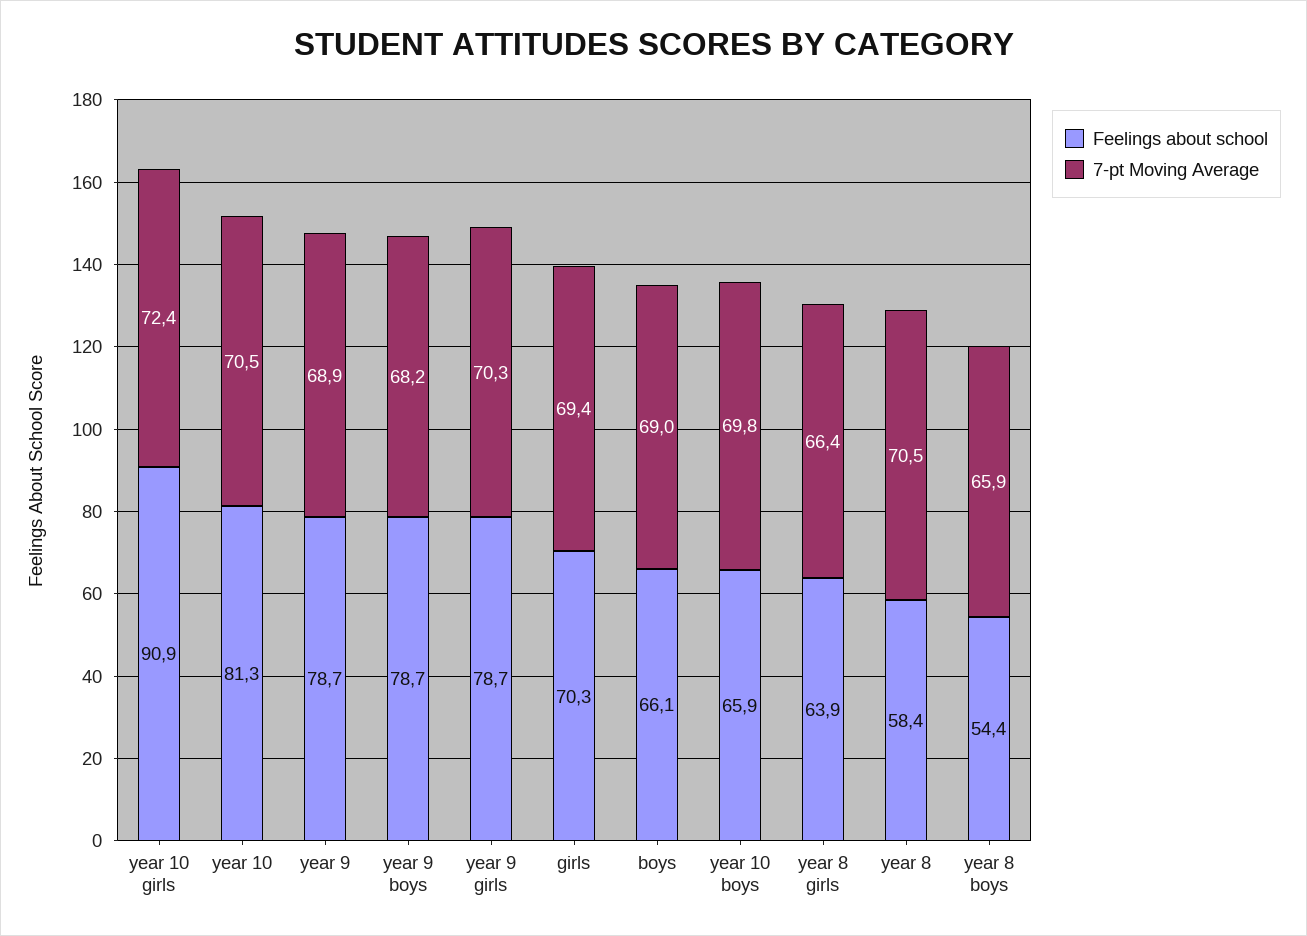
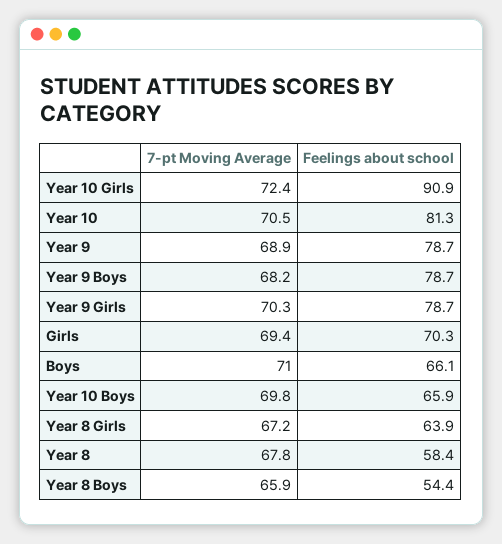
  {
    "Feelings about school": {
      "year 10 girls": 90.9,
      "year 10": 81.3,
      "year 9": 78.7,
      "year 9 boys": 78.7,
      "year 9 girls": 78.7,
      "girls": 70.3,
      "boys": 66.1,
      "year 10 boys": 65.9,
      "year 8 girls": 63.9,
      "year 8": 58.4,
      "year 8 boys": 54.4
    },
    "7-pt Moving Average": {
      "year 10 girls": 72.4,
      "year 10": 70.5,
      "year 9": 68.9,
      "year 9 boys": 68.2,
      "year 9 girls": 70.3,
      "girls": 69.4,
-     "boys": 69,
+     "boys": 71,
      "year 10 boys": 69.8,
-     "year 8 girls": 66.4,
+     "year 8 girls": 67.2,
-     "year 8": 70.5,
+     "year 8": 67.8,
      "year 8 boys": 65.9
    }
  }

